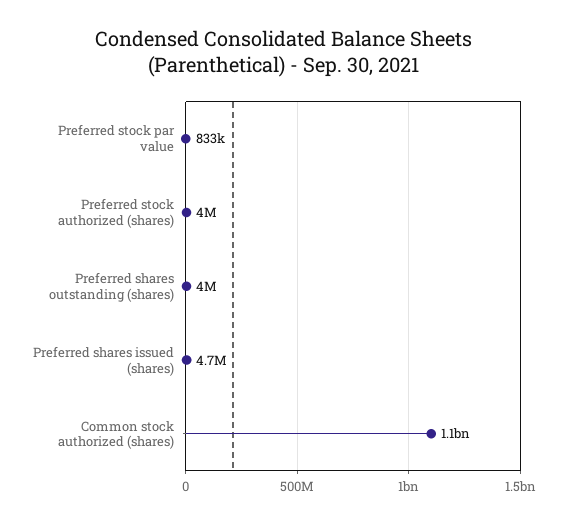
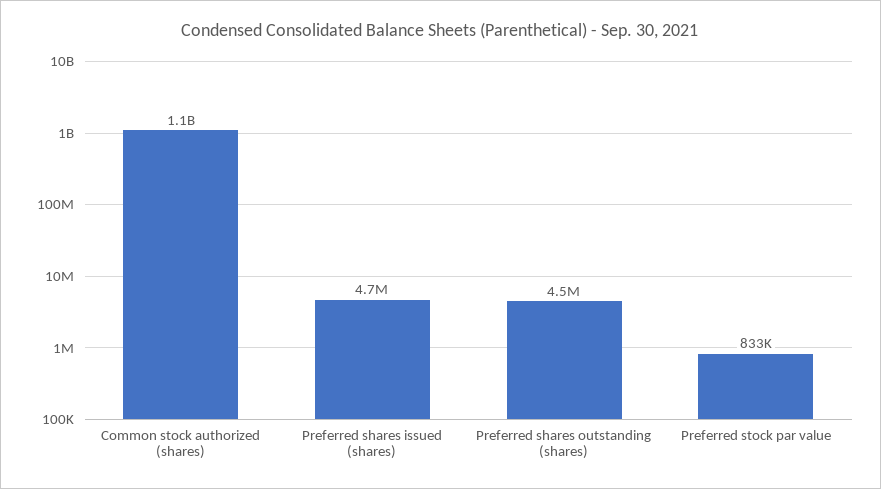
  {
    "Preferred stock par value": 833000,
-   "Preferred stock authorized (shares)": 4000000,
-   "Preferred shares outstanding (shares)": 4000000,
+   "Preferred shares outstanding (shares)": 4500000,
    "Preferred shares issued (shares)": 4700000,
    "Common stock authorized (shares)": 1100000000
  }

